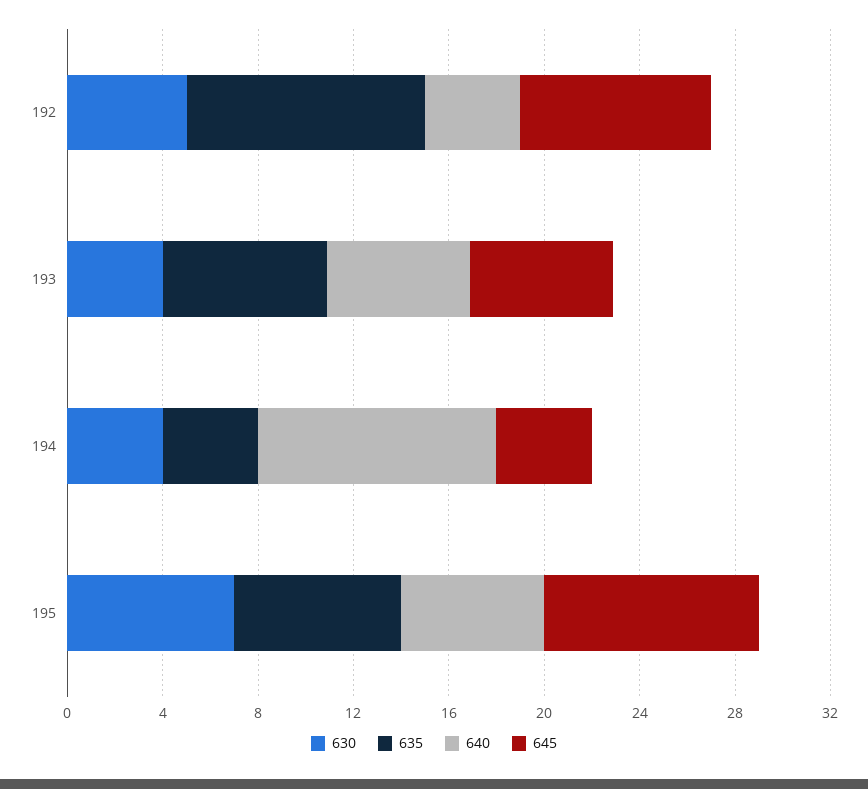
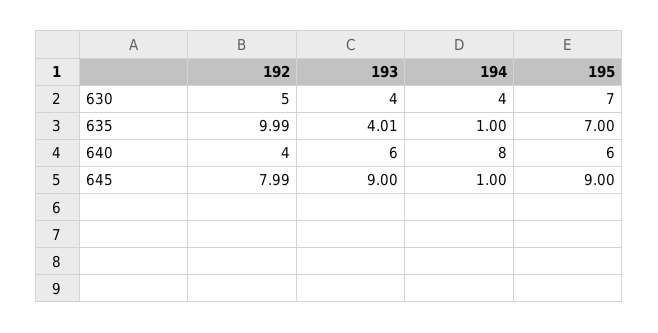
  {
    "630": {
      "192": 5,
      "193": 4,
      "194": 4,
      "195": 7
    },
    "635": {
      "192": 9.99,
-     "193": 7,
+     "193": 4.01,
-     "194": 4,
+     "194": 1,
      "195": 7
    },
    "640": {
      "192": 4,
      "193": 6,
-     "194": 10,
+     "194": 8,
      "195": 6
    },
    "645": {
      "192": 7.99,
-     "193": 6,
+     "193": 9,
-     "194": 4,
+     "194": 1,
      "195": 9
    }
  }

